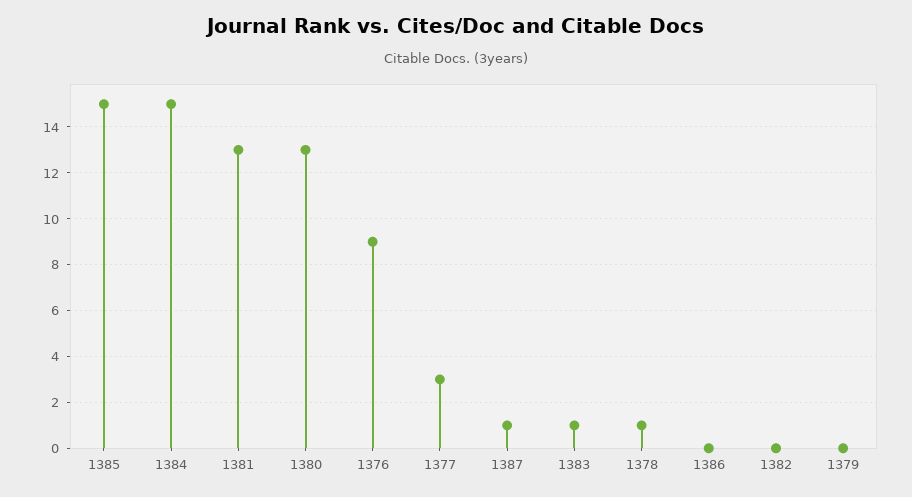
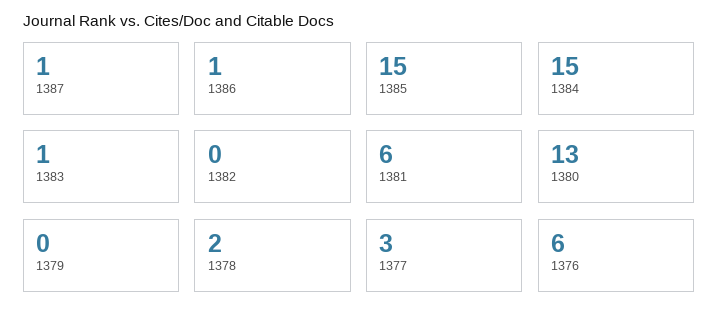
  {
    "1385": 15,
    "1384": 15,
-   "1381": 13,
+   "1381": 6,
    "1380": 13,
-   "1376": 9,
+   "1376": 6,
    "1377": 3,
    "1387": 1,
    "1383": 1,
-   "1378": 1,
+   "1378": 2,
-   "1386": 0,
+   "1386": 1,
    "1382": 0,
    "1379": 0
  }

